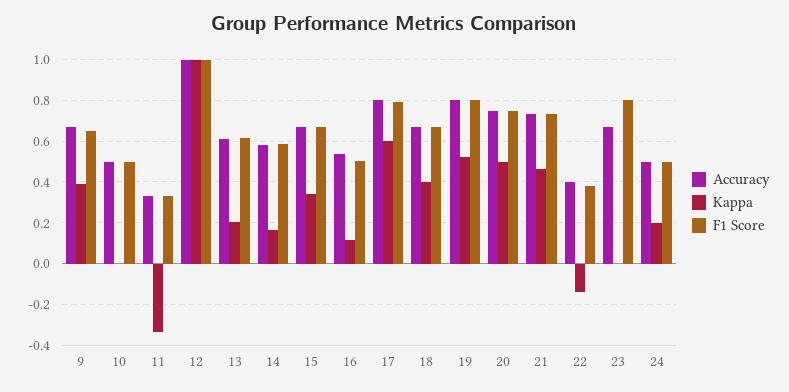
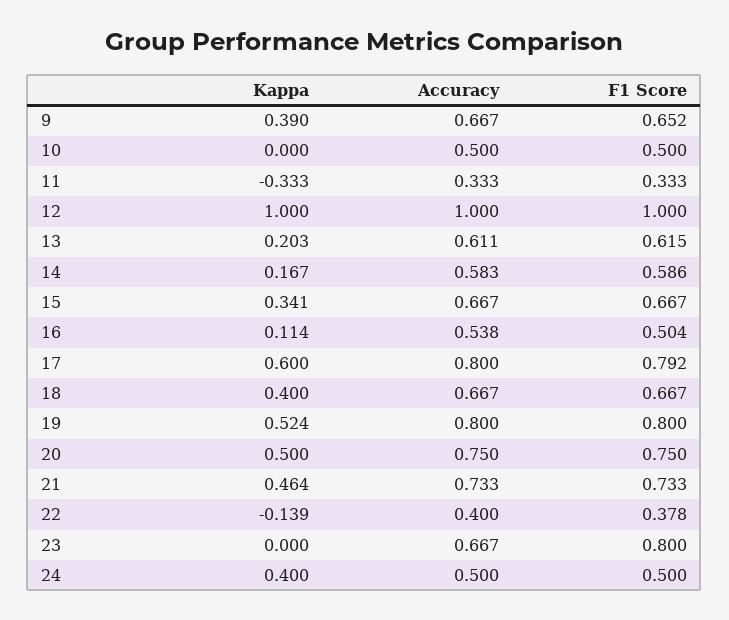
  {
    "Accuracy": {
      "9": 0.667,
      "10": 0.5,
      "11": 0.333,
      "12": 1,
      "13": 0.611,
      "14": 0.583,
      "15": 0.667,
      "16": 0.538,
      "17": 0.8,
      "18": 0.667,
      "19": 0.8,
      "20": 0.75,
      "21": 0.733,
      "22": 0.4,
      "23": 0.667,
      "24": 0.5
    },
    "Kappa": {
      "9": 0.39,
      "10": 0,
      "11": -0.333,
      "12": 1,
      "13": 0.203,
      "14": 0.167,
      "15": 0.341,
      "16": 0.114,
      "17": 0.6,
      "18": 0.4,
      "19": 0.524,
      "20": 0.5,
      "21": 0.464,
      "22": -0.139,
      "23": 0,
-     "24": 0.2
+     "24": 0.4
    },
    "F1 Score": {
      "9": 0.652,
      "10": 0.5,
      "11": 0.333,
      "12": 1,
      "13": 0.615,
      "14": 0.586,
      "15": 0.667,
      "16": 0.504,
      "17": 0.792,
      "18": 0.667,
      "19": 0.8,
      "20": 0.75,
      "21": 0.733,
      "22": 0.378,
      "23": 0.8,
      "24": 0.5
    }
  }

